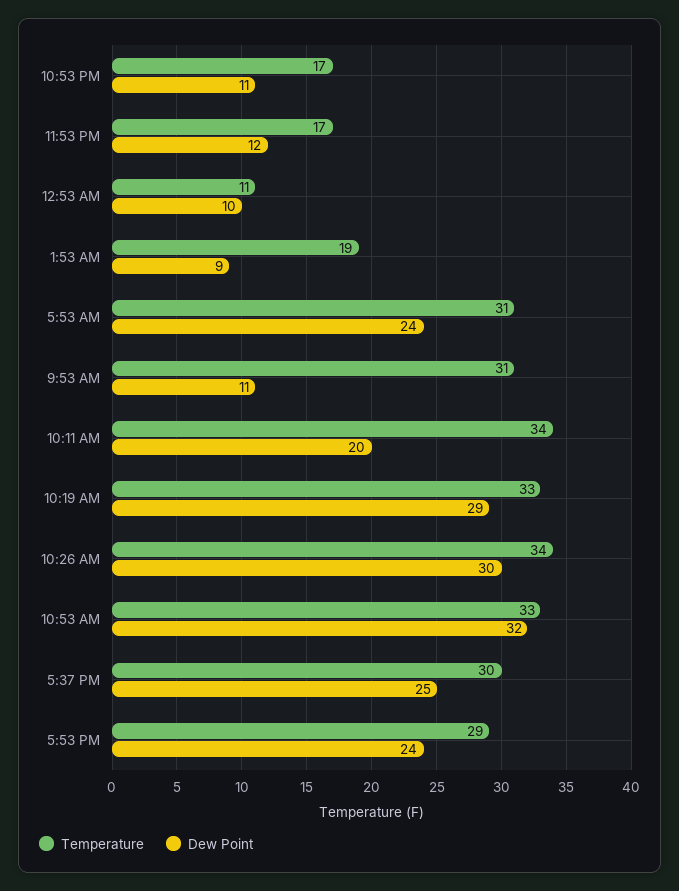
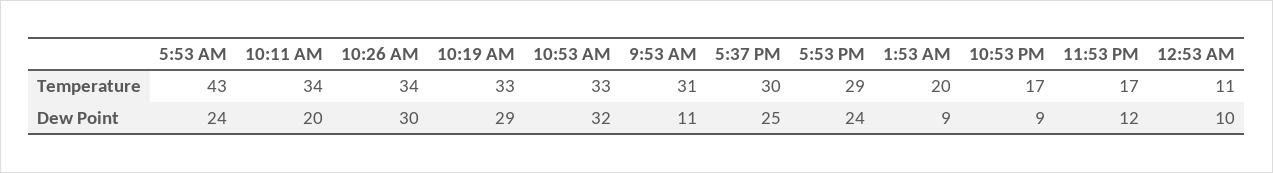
  {
    "Temperature": {
      "10:53 PM": 17,
      "11:53 PM": 17,
      "12:53 AM": 11,
-     "1:53 AM": 19,
+     "1:53 AM": 20,
-     "5:53 AM": 31,
+     "5:53 AM": 43,
      "9:53 AM": 31,
      "10:11 AM": 34,
      "10:19 AM": 33,
      "10:26 AM": 34,
      "10:53 AM": 33,
      "5:37 PM": 30,
      "5:53 PM": 29
    },
    "Dew Point": {
-     "10:53 PM": 11,
+     "10:53 PM": 9,
      "11:53 PM": 12,
      "12:53 AM": 10,
      "1:53 AM": 9,
      "5:53 AM": 24,
      "9:53 AM": 11,
      "10:11 AM": 20,
      "10:19 AM": 29,
      "10:26 AM": 30,
      "10:53 AM": 32,
      "5:37 PM": 25,
      "5:53 PM": 24
    }
  }

